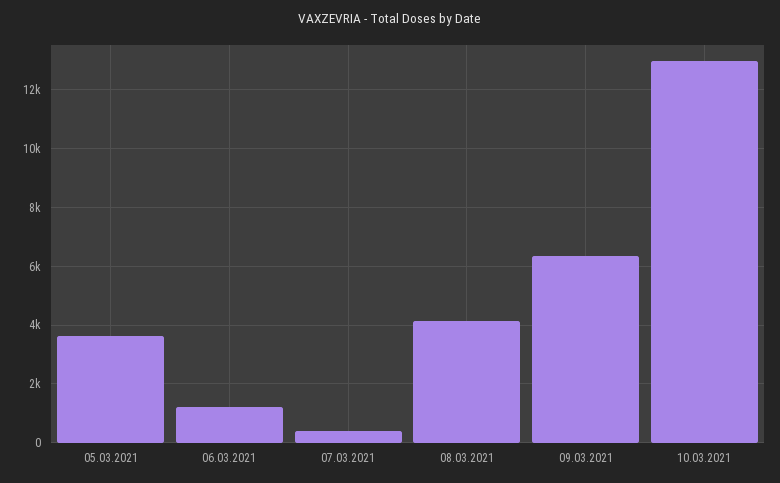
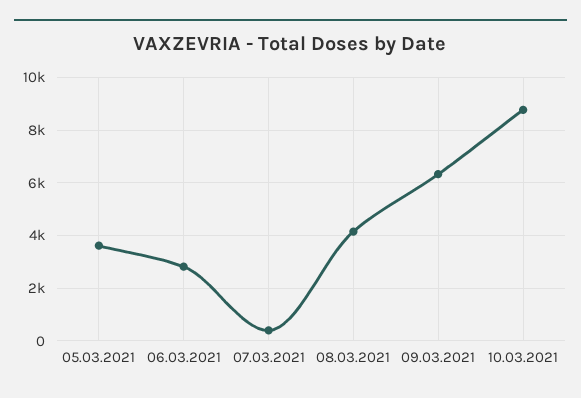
  {
    "05.03.2021": 3500,
-   "06.03.2021": 1250,
+   "06.03.2021": 2750,
    "07.03.2021": 500,
    "08.03.2021": 4250,
    "09.03.2021": 6250,
-   "10.03.2021": 13000
+   "10.03.2021": 8750
  }

